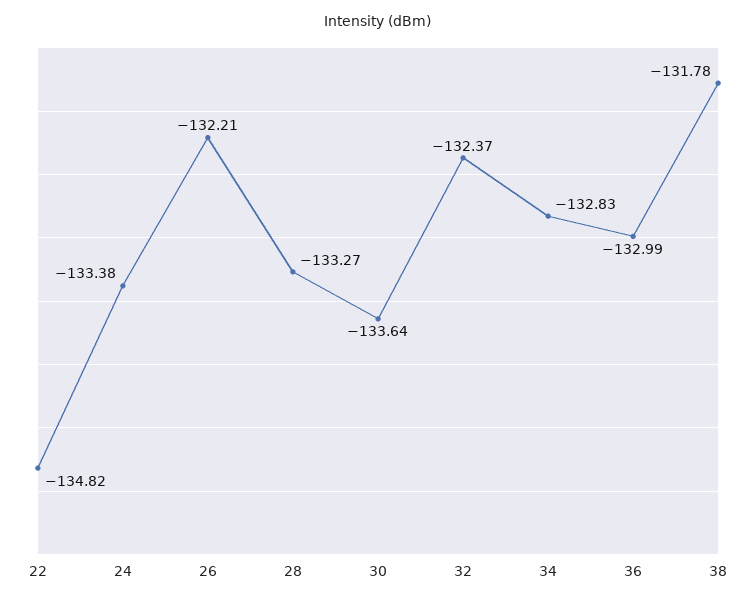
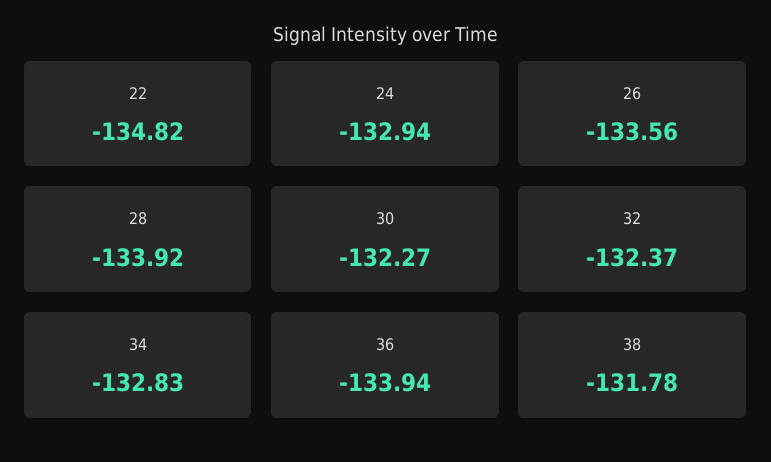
  {
    "22": -134.82,
-   "24": -133.38,
+   "24": -132.94,
-   "26": -132.21,
+   "26": -133.56,
-   "28": -133.27,
+   "28": -133.92,
-   "30": -133.64,
+   "30": -132.27,
    "32": -132.37,
    "34": -132.83,
-   "36": -132.99,
+   "36": -133.94,
    "38": -131.78
  }

